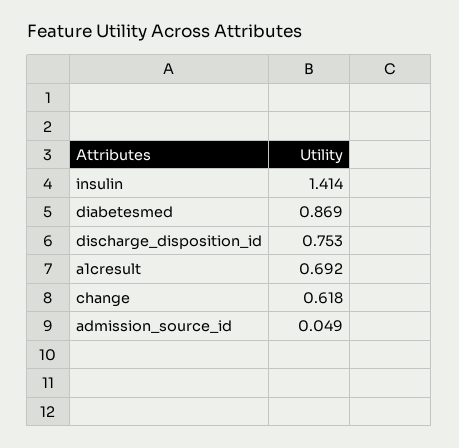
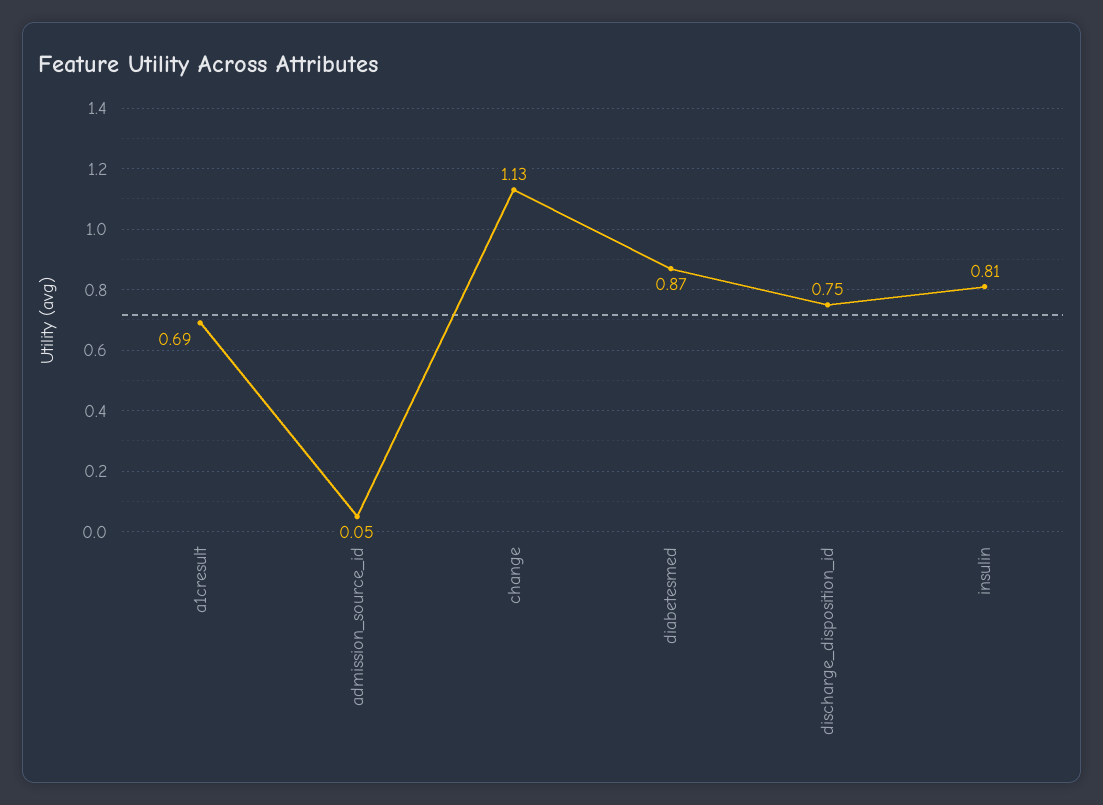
  {
-   "insulin": 1.414,
+   "insulin": 0.81,
    "diabetesmed": 0.869,
    "discharge_disposition_id": 0.753,
    "a1cresult": 0.692,
-   "change": 0.618,
+   "change": 1.13,
    "admission_source_id": 0.049
  }

